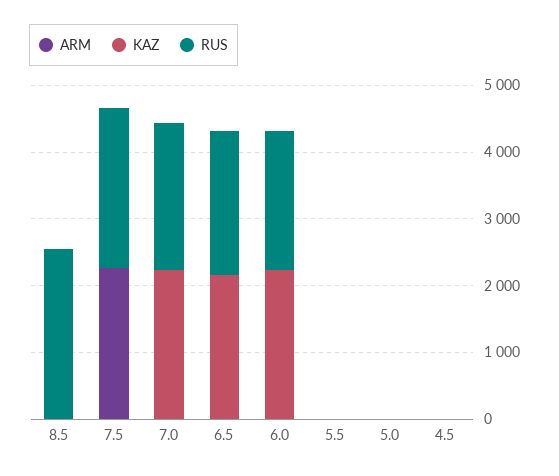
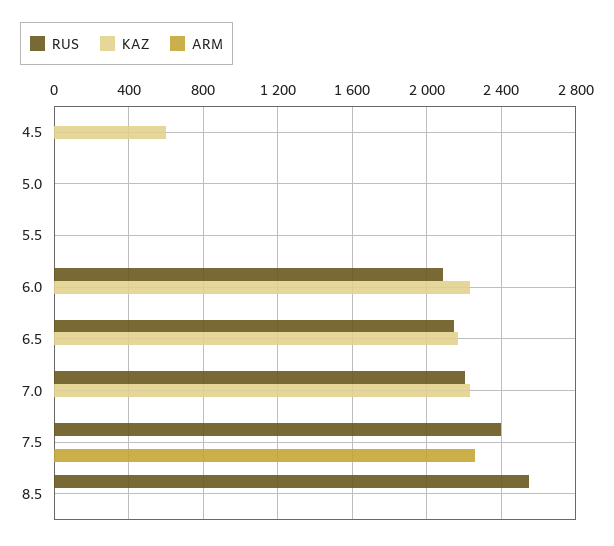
  {
    "ARM": {
      "8.5": 0,
      "7.5": 2250,
      "7.0": 0,
      "6.5": 0,
      "6.0": 0,
      "5.5": 0,
      "5.0": 0,
      "4.5": 0
    },
    "KAZ": {
      "8.5": 0,
      "7.5": 0,
      "7.0": 2250,
      "6.5": 2150,
      "6.0": 2250,
      "5.5": 0,
      "5.0": 0,
-     "4.5": 0
+     "4.5": 600
    },
    "RUS": {
      "8.5": 2550,
      "7.5": 2400,
      "7.0": 2200,
      "6.5": 2150,
      "6.0": 2100,
      "5.5": 0,
      "5.0": 0,
      "4.5": 0
    }
  }

